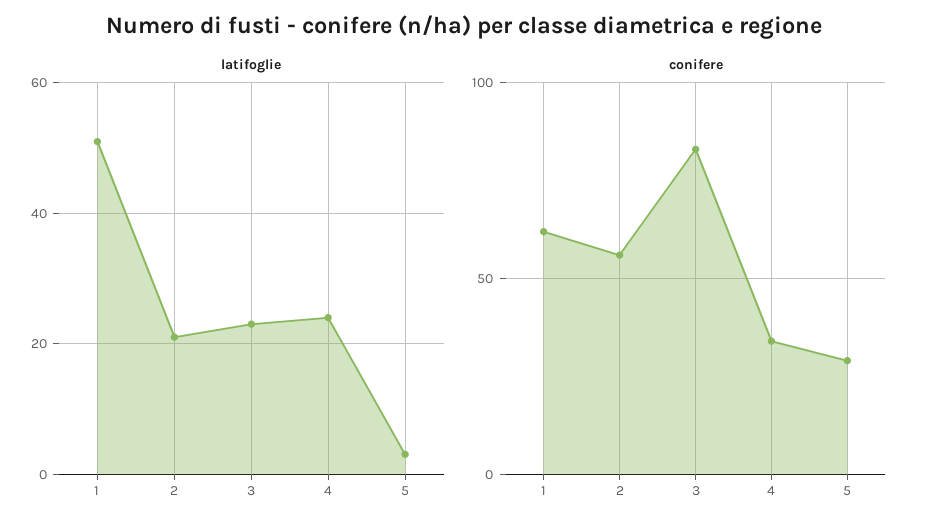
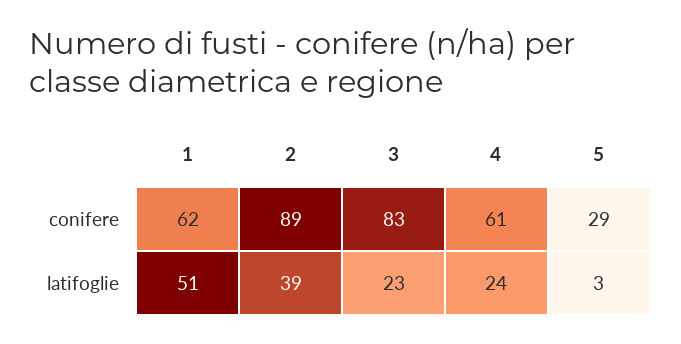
  {
    "latifoglie": {
      "1": 51,
-     "2": 20,
+     "2": 39,
      "3": 23,
      "4": 24,
      "5": 3
    },
    "conifere": {
      "1": 62,
-     "2": 55,
+     "2": 89,
      "3": 83,
-     "4": 35,
+     "4": 61,
      "5": 29
    }
  }

